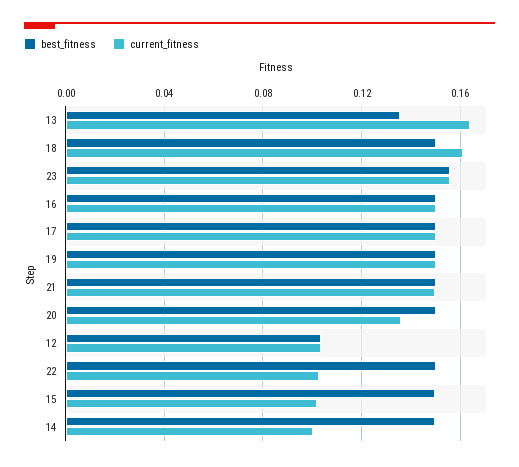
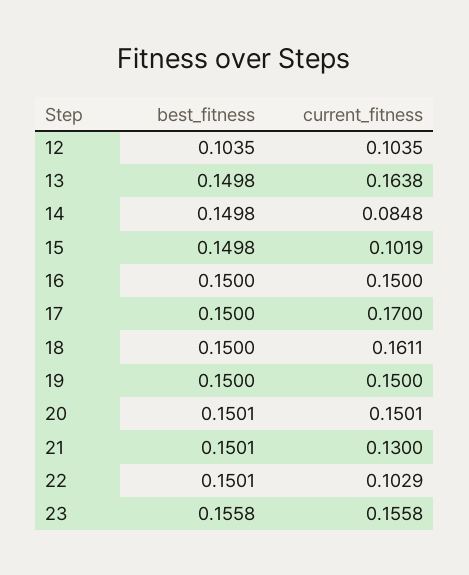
  {
    "best_fitness": {
-     "13": 0.135,
+     "13": 0.1498,
      "18": 0.15,
      "23": 0.1558,
      "16": 0.15,
      "17": 0.15,
      "19": 0.15,
      "21": 0.1501,
      "20": 0.1501,
      "12": 0.1035,
      "22": 0.1501,
      "15": 0.1498,
      "14": 0.1498
    },
    "current_fitness": {
      "13": 0.1638,
      "18": 0.1611,
      "23": 0.1558,
      "16": 0.15,
-     "17": 0.15,
+     "17": 0.17,
      "19": 0.15,
-     "21": 0.15,
+     "21": 0.13,
-     "20": 0.135,
+     "20": 0.1501,
      "12": 0.1035,
      "22": 0.1029,
      "15": 0.1019,
-     "14": 0.1
+     "14": 0.0848
    }
  }

